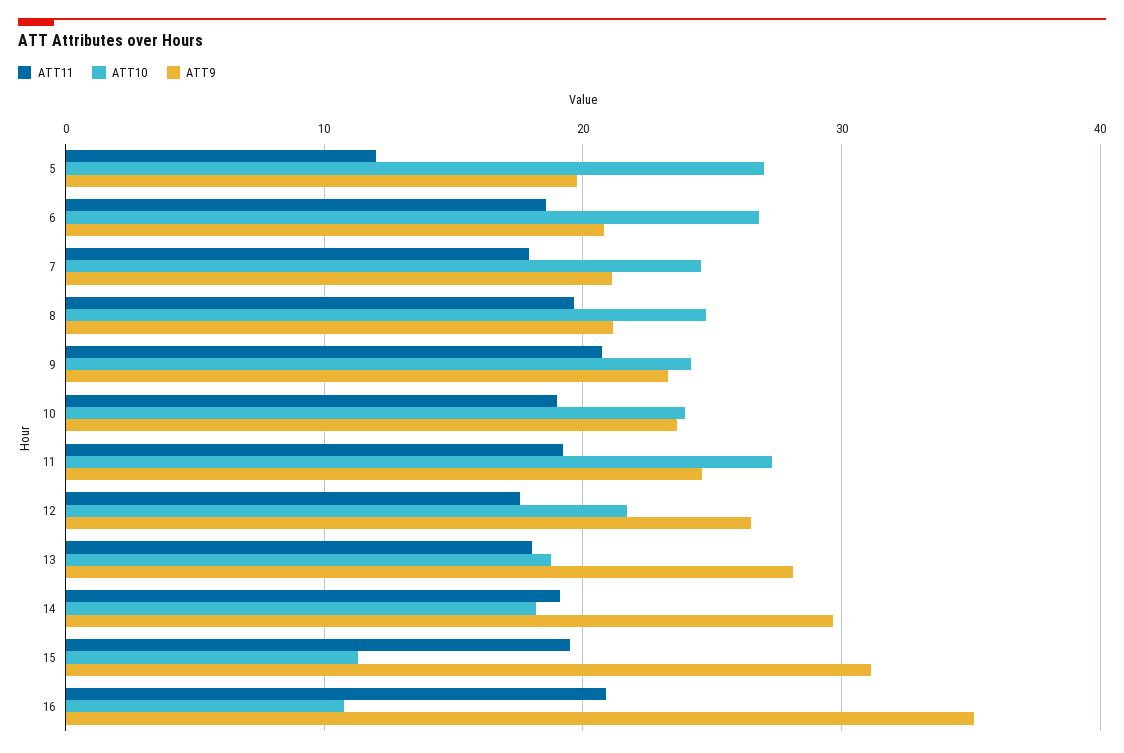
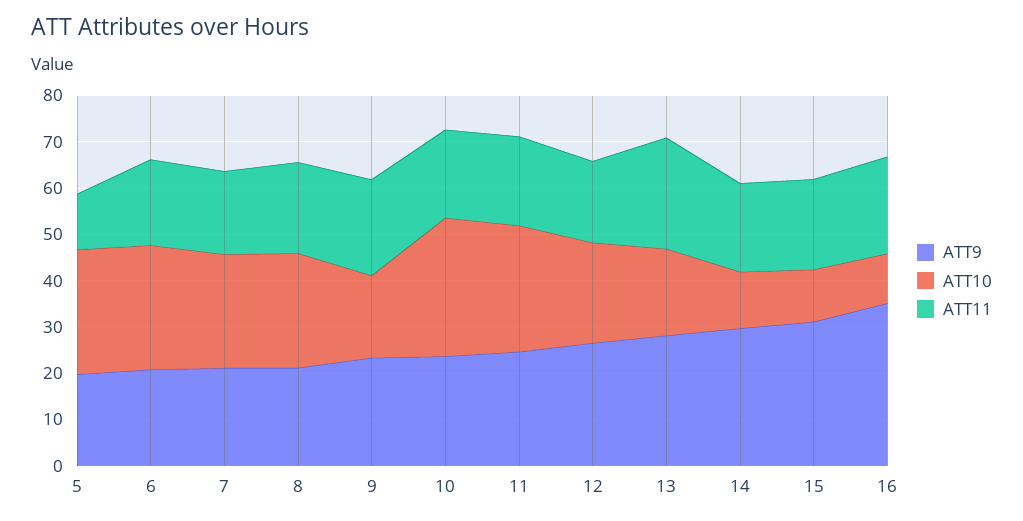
  {
    "ATT11": {
      "5": 12,
      "6": 19,
      "7": 18,
      "8": 20,
      "9": 21,
      "10": 19,
      "11": 19,
      "12": 18,
-     "13": 18,
+     "13": 24,
      "14": 19,
      "15": 20,
      "16": 21
    },
    "ATT10": {
      "5": 27,
      "6": 27,
      "7": 25,
      "8": 25,
-     "9": 24,
+     "9": 18,
-     "10": 24,
+     "10": 30,
      "11": 27,
      "12": 22,
      "13": 19,
-     "14": 18,
+     "14": 12,
      "15": 11,
      "16": 11
    },
    "ATT9": {
      "5": 20,
      "6": 21,
      "7": 21,
      "8": 21,
      "9": 23,
      "10": 24,
      "11": 25,
      "12": 27,
      "13": 28,
      "14": 30,
      "15": 31,
      "16": 35
    }
  }

